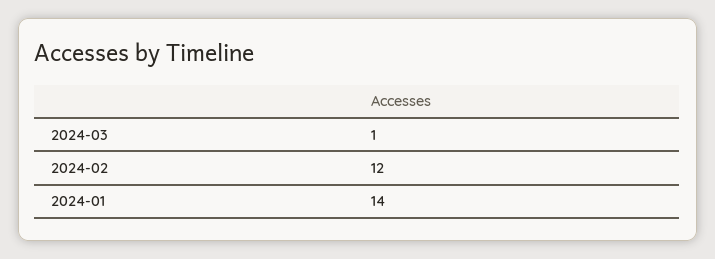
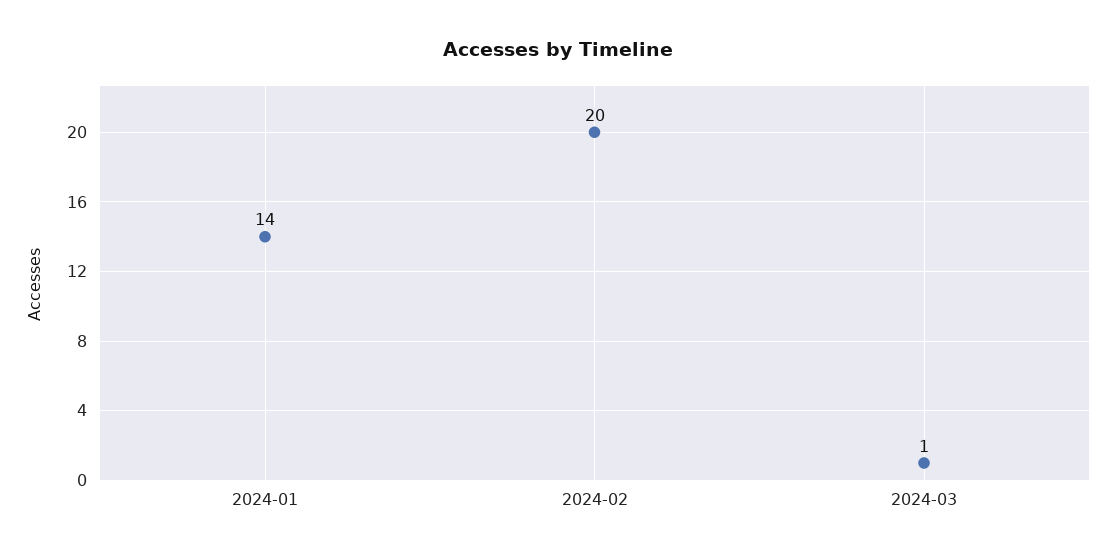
  {
    "2024-03": 1,
-   "2024-02": 12,
+   "2024-02": 20,
    "2024-01": 14
  }

